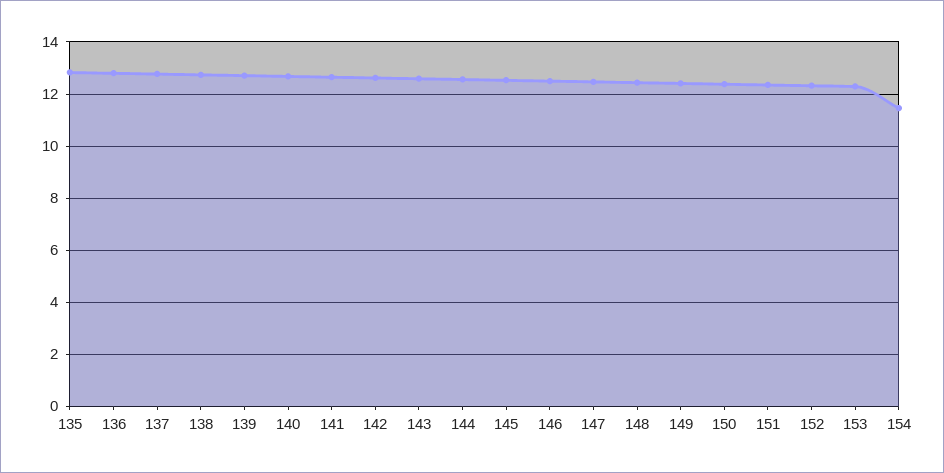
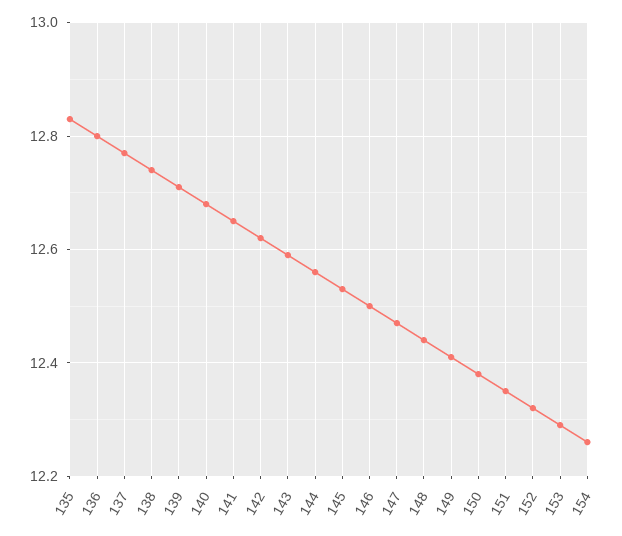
  {
    "135": 12.85,
    "136": 12.8,
    "137": 12.75,
    "138": 12.75,
    "139": 12.7,
    "140": 12.7,
    "141": 12.65,
    "142": 12.6,
    "143": 12.6,
    "144": 12.55,
    "145": 12.55,
    "146": 12.5,
    "147": 12.45,
    "148": 12.45,
    "149": 12.4,
    "150": 12.4,
    "151": 12.35,
    "152": 12.3,
    "153": 12.3,
-   "154": 11.5
+   "154": 12.25
  }

